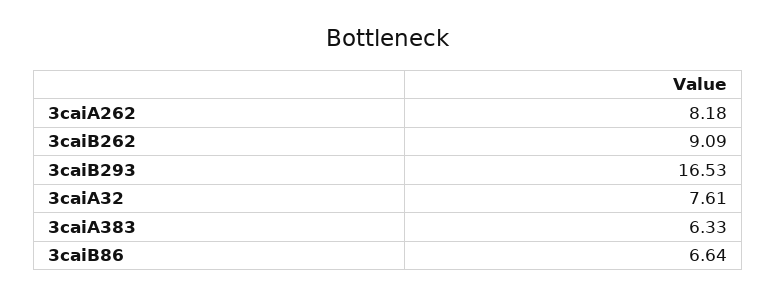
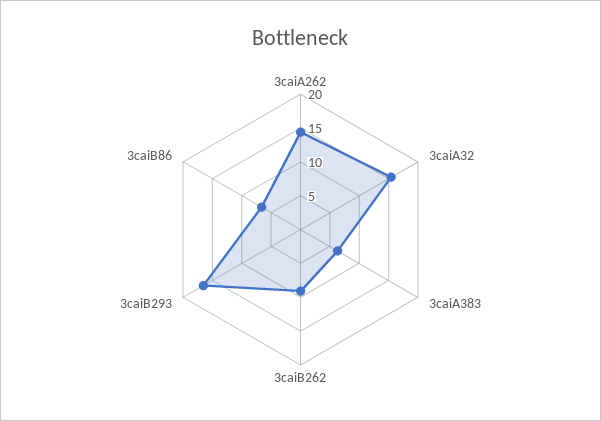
  {
-   "3caiA262": 8.18,
+   "3caiA262": 15,
    "3caiB262": 9.09,
    "3caiB293": 16.53,
-   "3caiA32": 7.61,
+   "3caiA32": 15,
    "3caiA383": 6.33,
    "3caiB86": 6.64
  }

